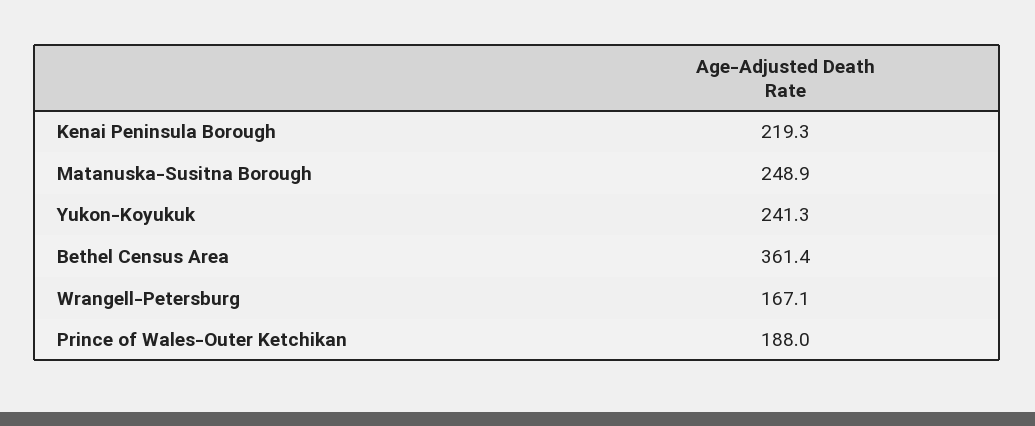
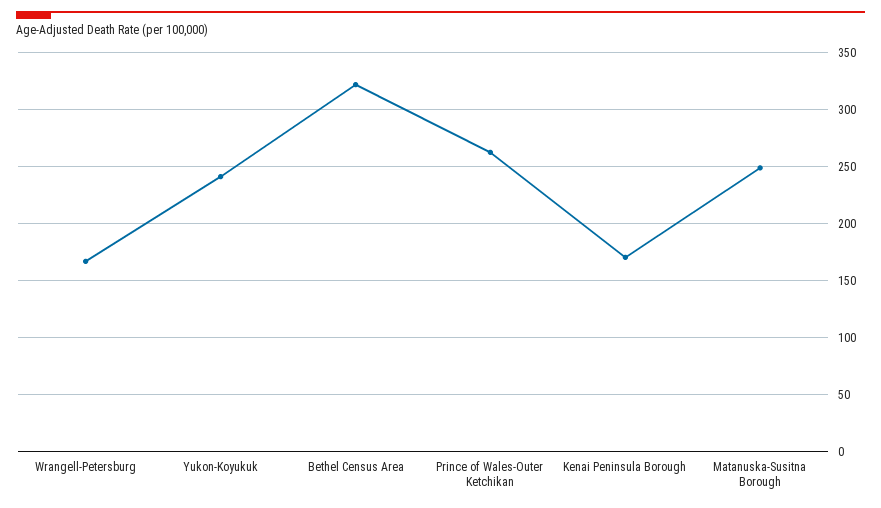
  {
-   "Kenai Peninsula Borough": 219.3,
+   "Kenai Peninsula Borough": 170,
    "Matanuska-Susitna Borough": 248.9,
    "Yukon-Koyukuk": 241.3,
-   "Bethel Census Area": 361.4,
+   "Bethel Census Area": 320,
    "Wrangell-Petersburg": 167.1,
-   "Prince of Wales-Outer Ketchikan": 188
+   "Prince of Wales-Outer Ketchikan": 260
  }

